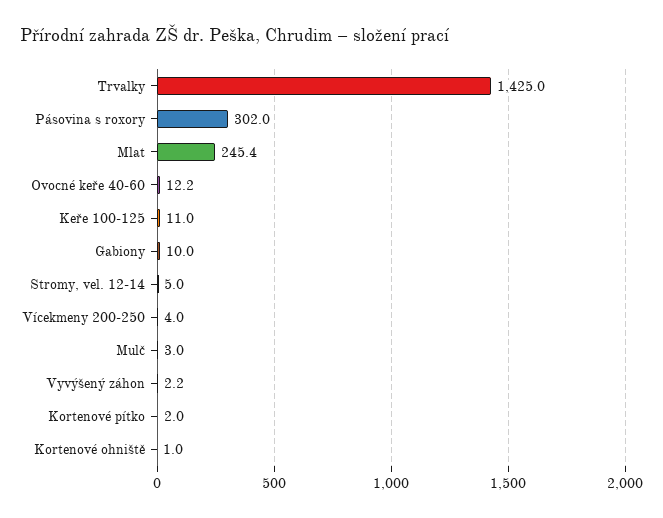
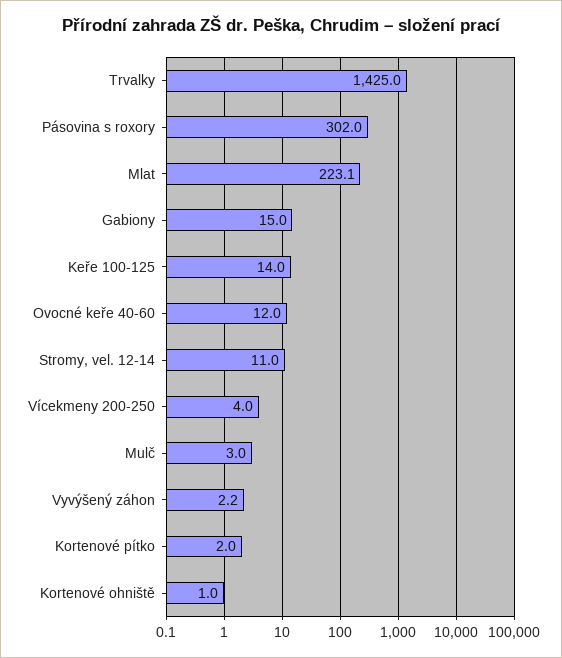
  {
    "Trvalky": 1425,
    "Pásovina s roxory": 302,
-   "Mlat": 245.4,
+   "Mlat": 223.1,
-   "Ovocné keře 40-60": 12.2,
+   "Ovocné keře 40-60": 12,
-   "Keře 100-125": 11,
+   "Keře 100-125": 14,
-   "Gabiony": 10,
+   "Gabiony": 15,
-   "Stromy, vel. 12-14": 5,
+   "Stromy, vel. 12-14": 11,
    "Vícekmeny 200-250": 4,
    "Mulč": 3,
    "Vyvýšený záhon": 2.2,
    "Kortenové pítko": 2,
    "Kortenové ohniště": 1
  }

